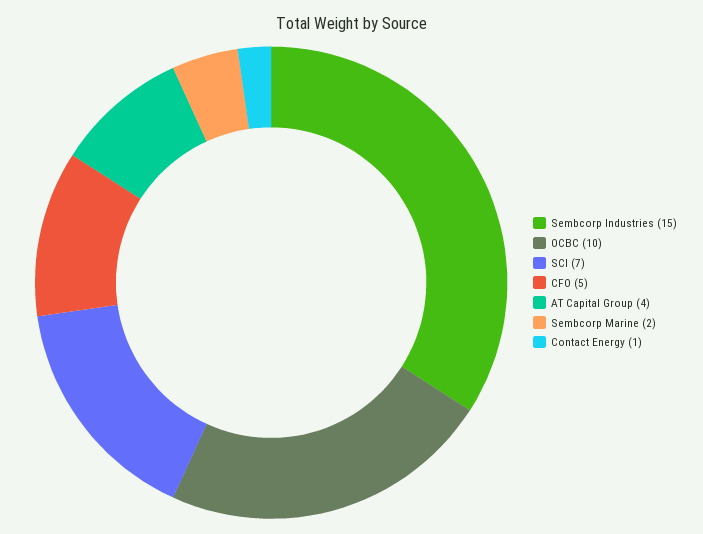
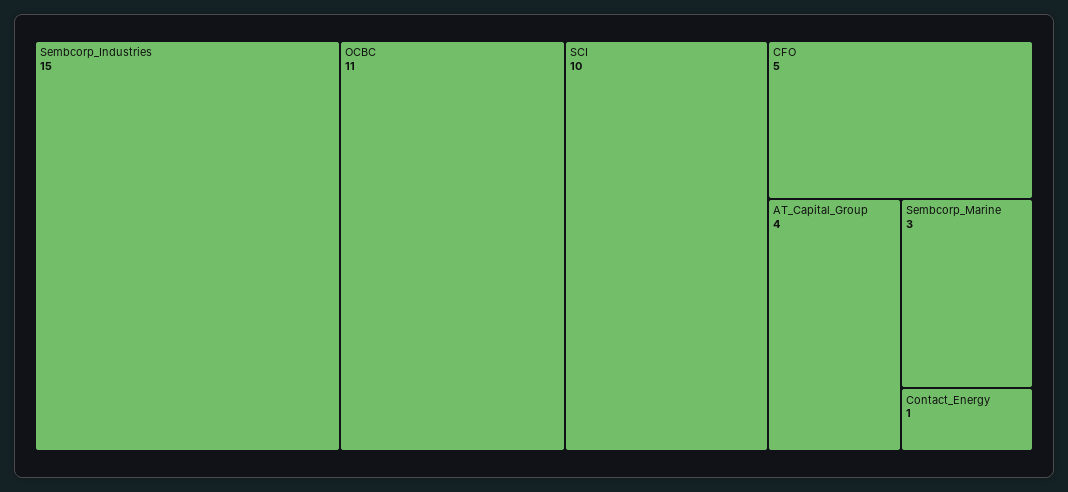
  {
    "Sembcorp Industries": 15,
-   "OCBC": 10,
+   "OCBC": 11,
-   "SCI": 7,
+   "SCI": 10,
    "CFO": 5,
    "AT Capital Group": 4,
-   "Sembcorp Marine": 2,
+   "Sembcorp Marine": 3,
    "Contact Energy": 1
  }

